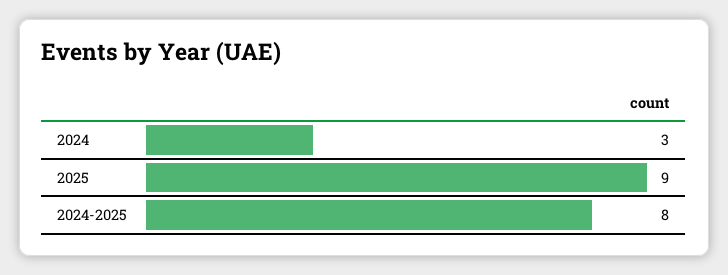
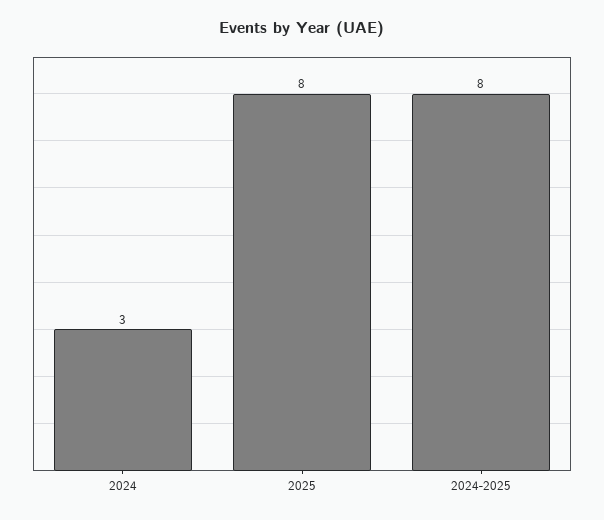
  {
    "2024": 3,
-   "2025": 9,
+   "2025": 8,
    "2024-2025": 8
  }

